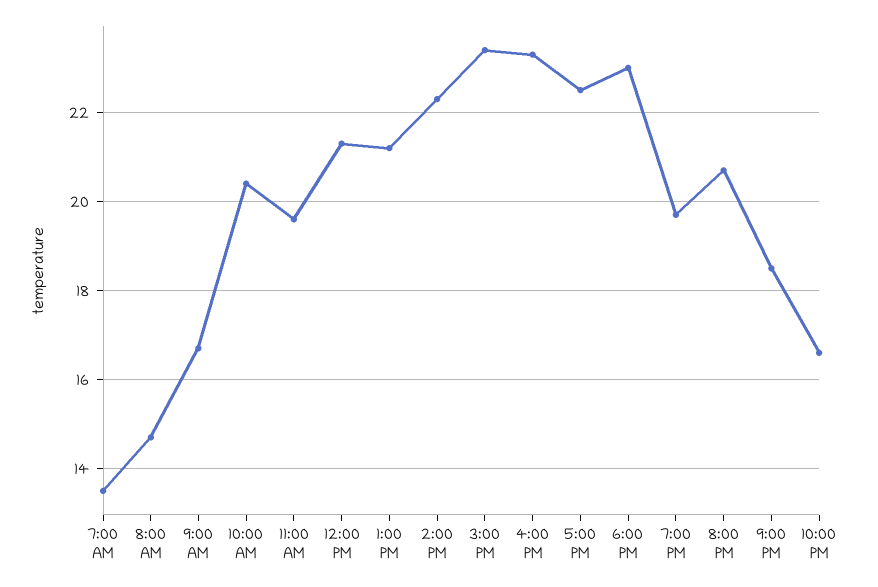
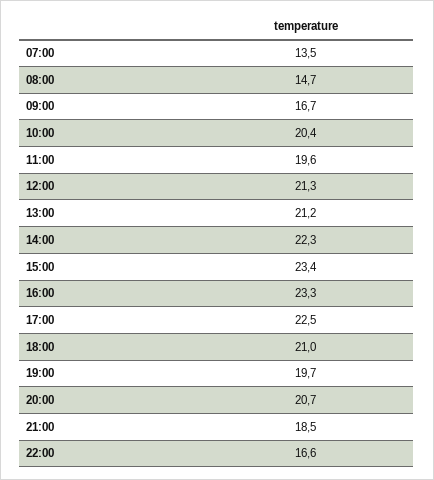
  {
    "7:00 AM": 13.5,
    "8:00 AM": 14.7,
    "9:00 AM": 16.7,
    "10:00 AM": 20.4,
    "11:00 AM": 19.6,
    "12:00 PM": 21.3,
    "1:00 PM": 21.2,
    "2:00 PM": 22.3,
    "3:00 PM": 23.4,
    "4:00 PM": 23.3,
    "5:00 PM": 22.5,
-   "6:00 PM": 23,
+   "6:00 PM": 21,
    "7:00 PM": 19.7,
    "8:00 PM": 20.7,
    "9:00 PM": 18.5,
    "10:00 PM": 16.6
  }

